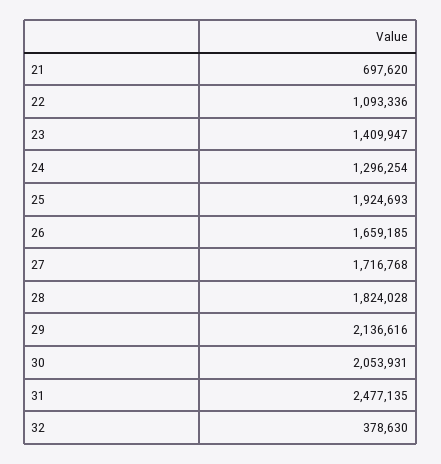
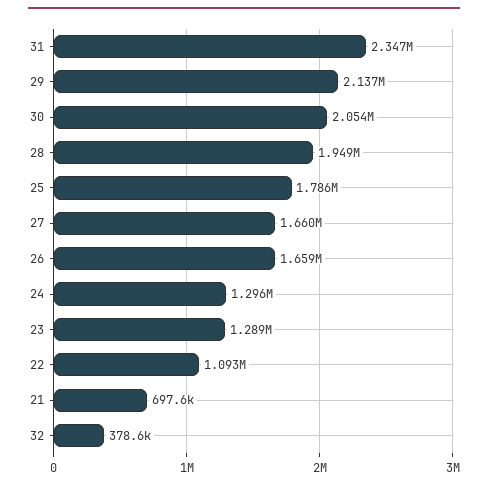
  {
    "21": 697620,
    "22": 1093336,
-   "23": 1409947,
+   "23": 1289000,
    "24": 1296254,
-   "25": 1924693,
+   "25": 1786000,
    "26": 1659185,
-   "27": 1716768,
+   "27": 1660000,
-   "28": 1824028,
+   "28": 1949000,
    "29": 2136616,
    "30": 2053931,
-   "31": 2477135,
+   "31": 2347000,
    "32": 378630
  }

